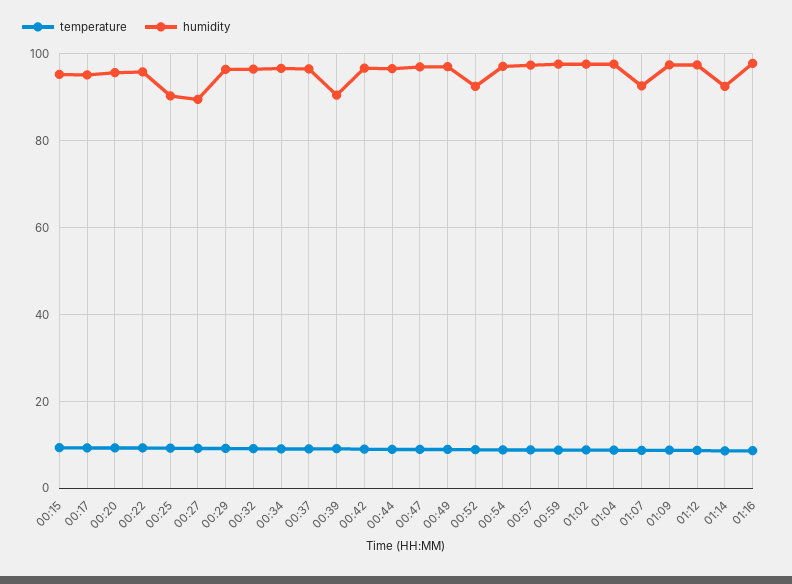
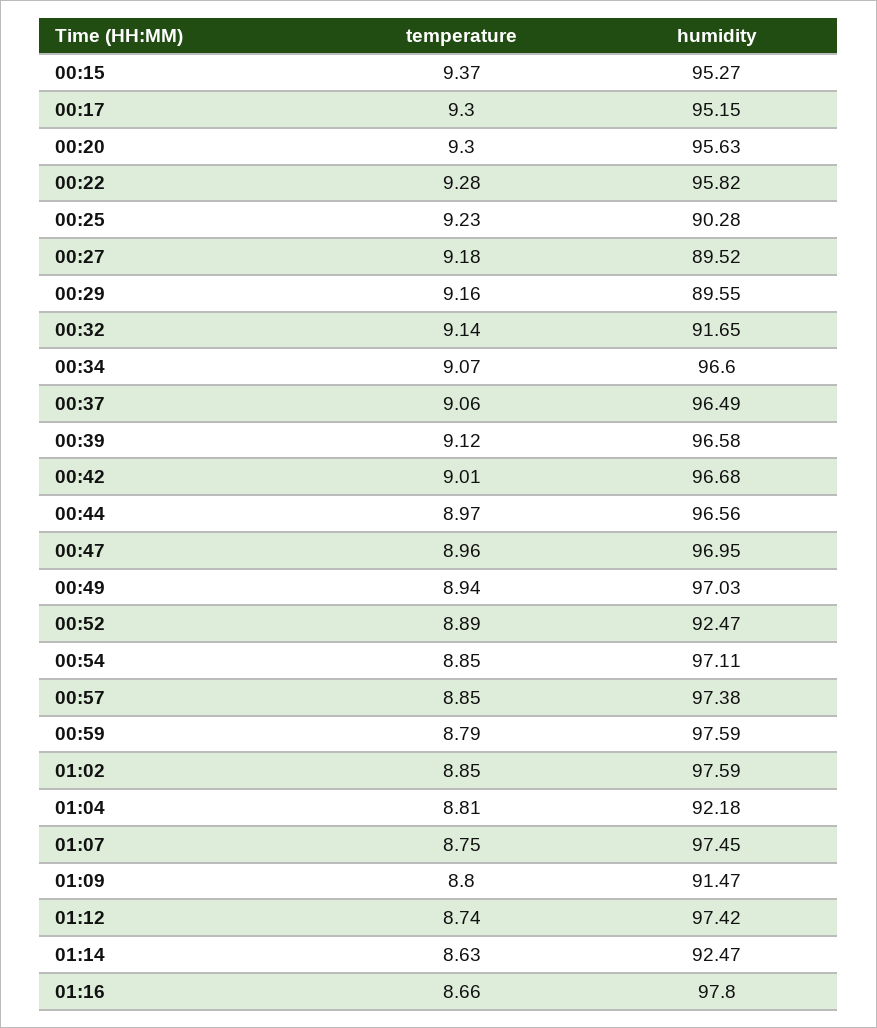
  {
    "temperature": {
      "00:15": 9.37,
      "00:17": 9.3,
      "00:20": 9.3,
      "00:22": 9.28,
      "00:25": 9.23,
      "00:27": 9.18,
      "00:29": 9.16,
      "00:32": 9.14,
      "00:34": 9.07,
      "00:37": 9.06,
      "00:39": 9.12,
      "00:42": 9.01,
      "00:44": 8.97,
      "00:47": 8.96,
      "00:49": 8.94,
      "00:52": 8.89,
      "00:54": 8.85,
      "00:57": 8.85,
      "00:59": 8.79,
      "01:02": 8.85,
      "01:04": 8.81,
      "01:07": 8.75,
      "01:09": 8.8,
      "01:12": 8.74,
      "01:14": 8.63,
      "01:16": 8.66
    },
    "humidity": {
      "00:15": 95.27,
      "00:17": 95.15,
      "00:20": 95.63,
      "00:22": 95.82,
      "00:25": 90.28,
      "00:27": 89.52,
-     "00:29": 96,
+     "00:29": 89.55,
-     "00:32": 96,
+     "00:32": 91.65,
      "00:34": 96.6,
      "00:37": 96.49,
-     "00:39": 90,
+     "00:39": 96.58,
      "00:42": 96.68,
      "00:44": 96.56,
      "00:47": 96.95,
      "00:49": 97.03,
      "00:52": 92.47,
      "00:54": 97.11,
      "00:57": 97.38,
      "00:59": 97.59,
      "01:02": 97.59,
-     "01:04": 98,
+     "01:04": 92.18,
-     "01:07": 92,
+     "01:07": 97.45,
-     "01:09": 98,
+     "01:09": 91.47,
      "01:12": 97.42,
      "01:14": 92.47,
      "01:16": 97.8
    }
  }

